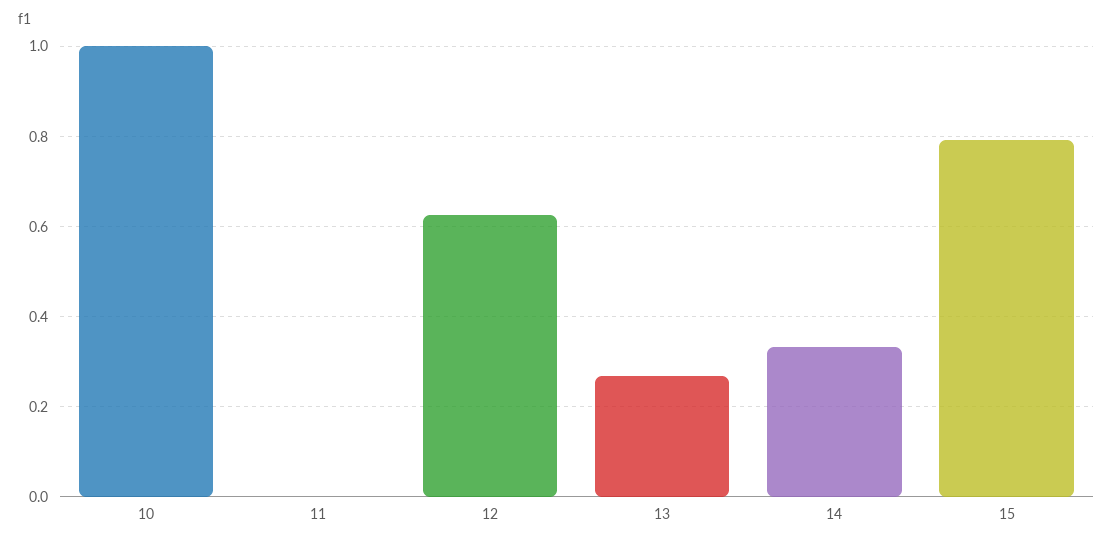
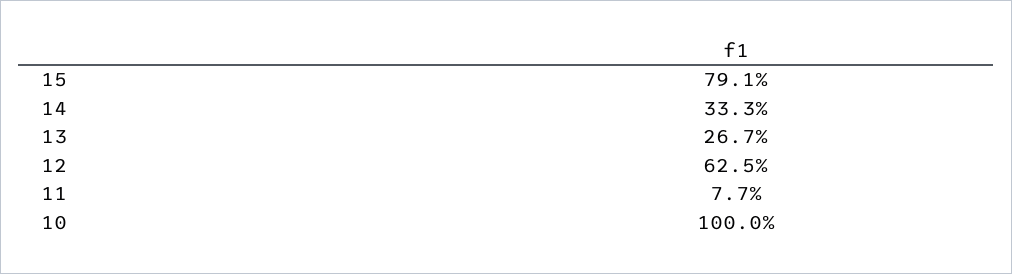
  {
    "10": 1,
-   "11": 0,
+   "11": 0.077,
    "12": 0.625,
    "13": 0.267,
    "14": 0.333,
    "15": 0.791
  }

